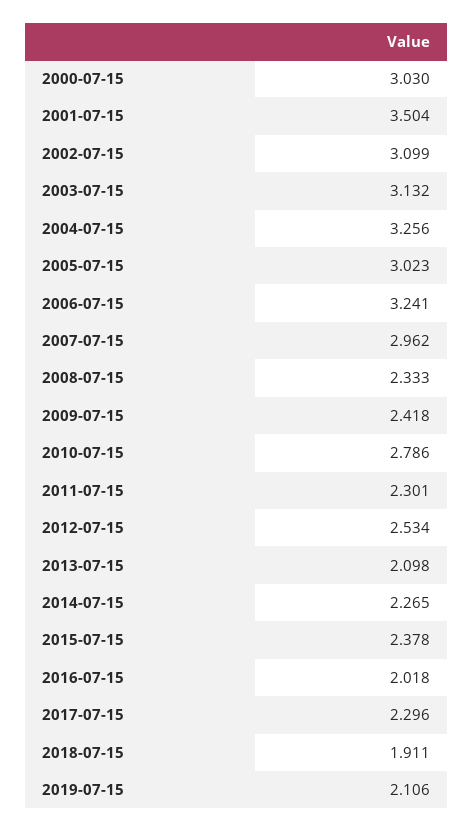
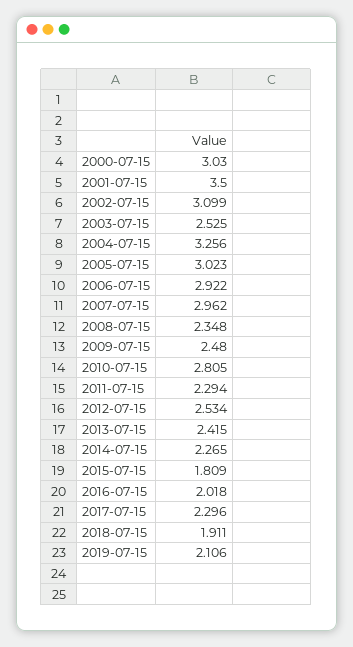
  {
    "2000-07-15": 3.03,
-   "2001-07-15": 3.504,
+   "2001-07-15": 3.5,
    "2002-07-15": 3.099,
-   "2003-07-15": 3.132,
+   "2003-07-15": 2.525,
    "2004-07-15": 3.256,
    "2005-07-15": 3.023,
-   "2006-07-15": 3.241,
+   "2006-07-15": 2.922,
    "2007-07-15": 2.962,
-   "2008-07-15": 2.333,
+   "2008-07-15": 2.348,
-   "2009-07-15": 2.418,
+   "2009-07-15": 2.48,
-   "2010-07-15": 2.786,
+   "2010-07-15": 2.805,
-   "2011-07-15": 2.301,
+   "2011-07-15": 2.294,
    "2012-07-15": 2.534,
-   "2013-07-15": 2.098,
+   "2013-07-15": 2.415,
    "2014-07-15": 2.265,
-   "2015-07-15": 2.378,
+   "2015-07-15": 1.809,
    "2016-07-15": 2.018,
    "2017-07-15": 2.296,
    "2018-07-15": 1.911,
    "2019-07-15": 2.106
  }

